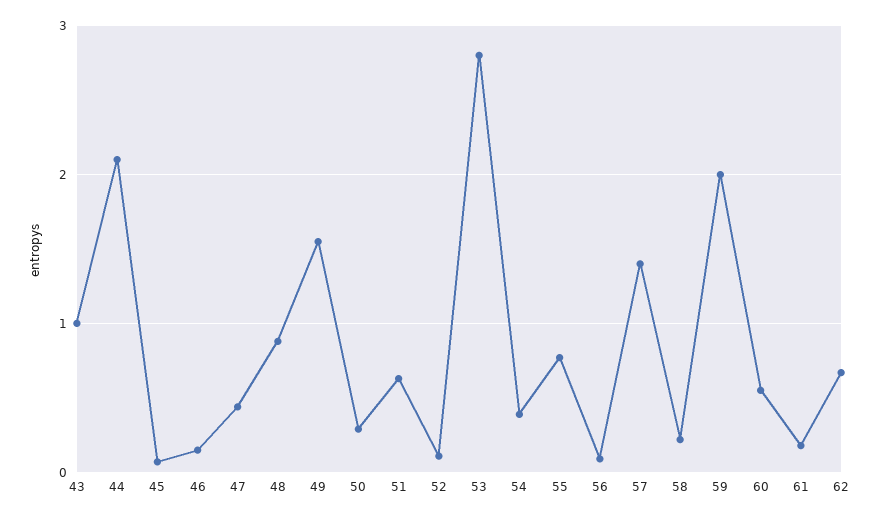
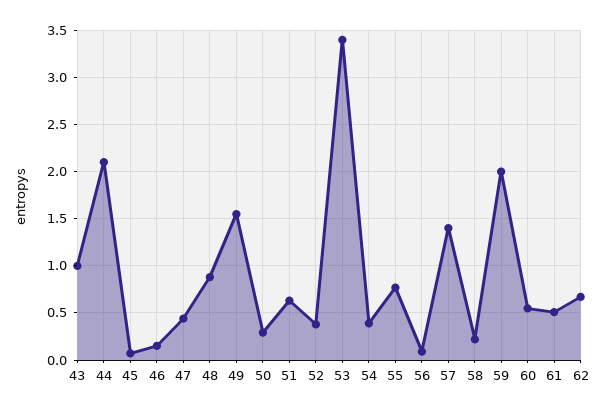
  {
    "43": 1,
    "44": 2.1,
    "45": 0.1,
    "46": 0.2,
    "47": 0.4,
    "48": 0.9,
    "49": 1.6,
    "50": 0.3,
    "51": 0.6,
-   "52": 0.1,
+   "52": 0.4,
-   "53": 2.8,
+   "53": 3.4,
    "54": 0.4,
    "55": 0.8,
    "56": 0.1,
    "57": 1.4,
    "58": 0.2,
    "59": 2,
    "60": 0.6,
-   "61": 0.2,
+   "61": 0.5,
    "62": 0.7
  }

